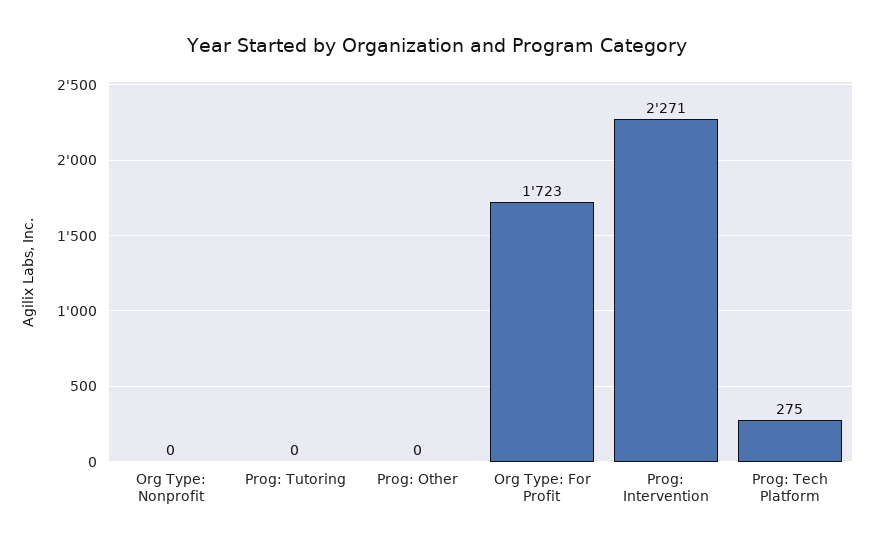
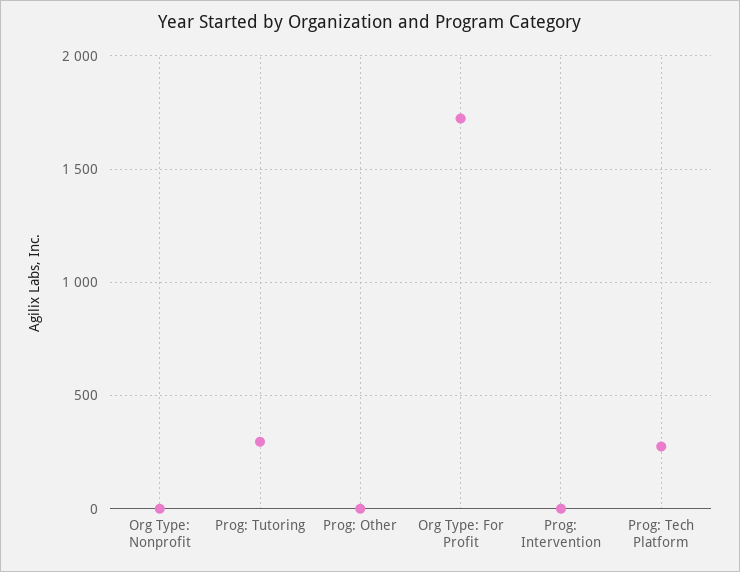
  {
    "Org Type: Nonprofit": 0,
-   "Prog: Tutoring": 0,
+   "Prog: Tutoring": 300,
    "Prog: Other": 0,
    "Org Type: For Profit": 1723,
-   "Prog: Intervention": 2271,
+   "Prog: Intervention": 0,
    "Prog: Tech Platform": 275
  }

